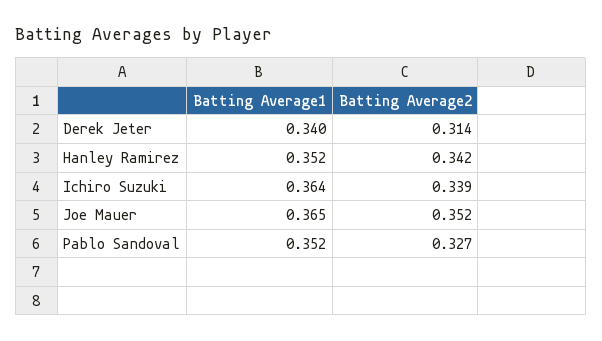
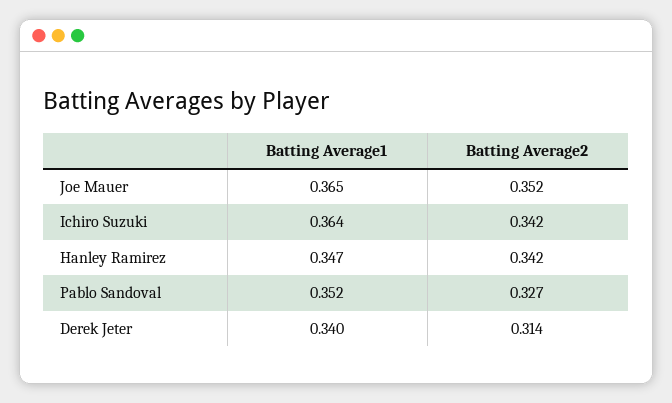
  {
    "Batting Average1": {
      "Derek Jeter": 0.34,
-     "Hanley Ramirez": 0.352,
+     "Hanley Ramirez": 0.347,
      "Ichiro Suzuki": 0.364,
      "Joe Mauer": 0.365,
      "Pablo Sandoval": 0.352
    },
    "Batting Average2": {
      "Derek Jeter": 0.314,
      "Hanley Ramirez": 0.342,
-     "Ichiro Suzuki": 0.339,
+     "Ichiro Suzuki": 0.342,
      "Joe Mauer": 0.352,
      "Pablo Sandoval": 0.327
    }
  }

